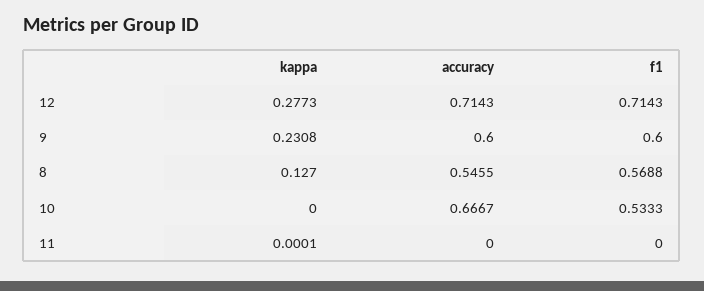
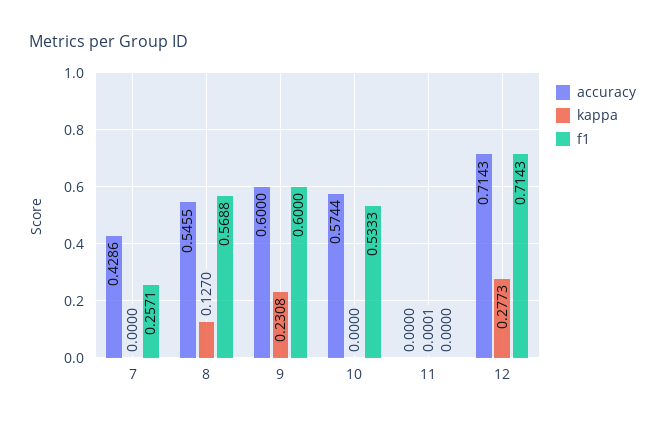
  {
    "kappa": {
      "12": 0.2773,
      "9": 0.2308,
      "8": 0.127,
      "10": 0,
-     "11": 0.0001
+     "11": 0.0001,
+     "7": 0
    },
    "accuracy": {
      "12": 0.7143,
      "9": 0.6,
      "8": 0.5455,
-     "10": 0.6667,
+     "10": 0.5744,
-     "11": 0
+     "11": 0,
+     "7": 0.4286
    },
    "f1": {
      "12": 0.7143,
      "9": 0.6,
      "8": 0.5688,
      "10": 0.5333,
-     "11": 0
+     "11": 0,
+     "7": 0.2571
    }
  }

